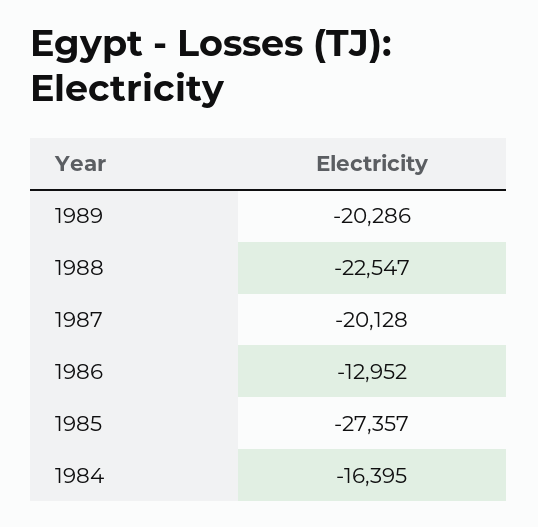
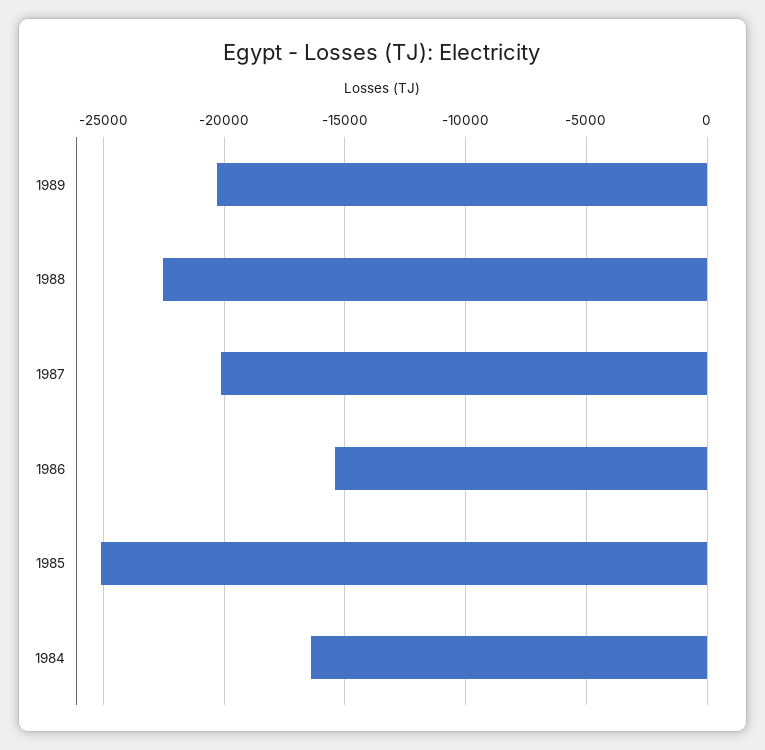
  {
    "1989": -20286,
    "1988": -22547,
    "1987": -20128,
-   "1986": -12952,
+   "1986": -15500,
-   "1985": -27357,
+   "1985": -25000,
    "1984": -16395
  }

